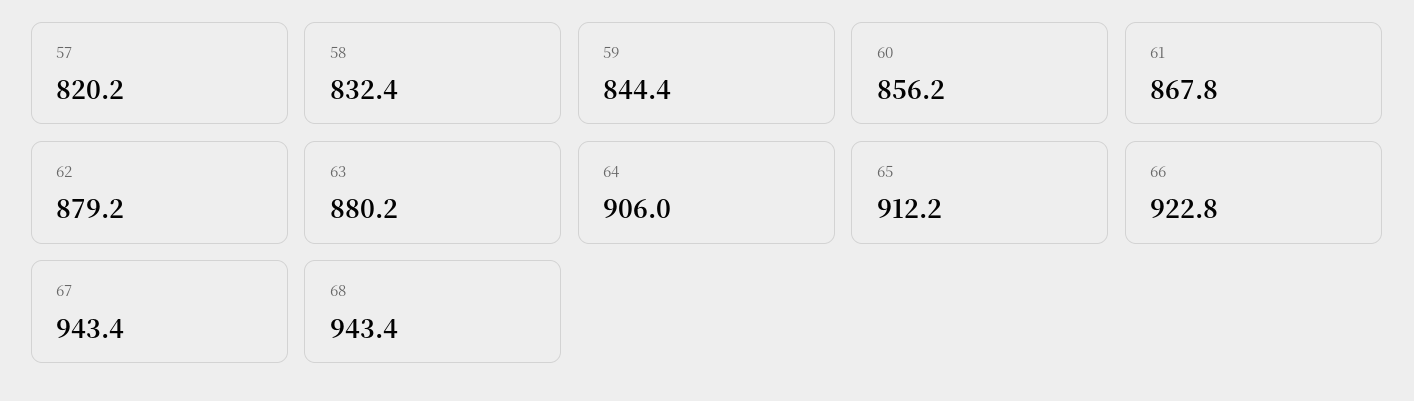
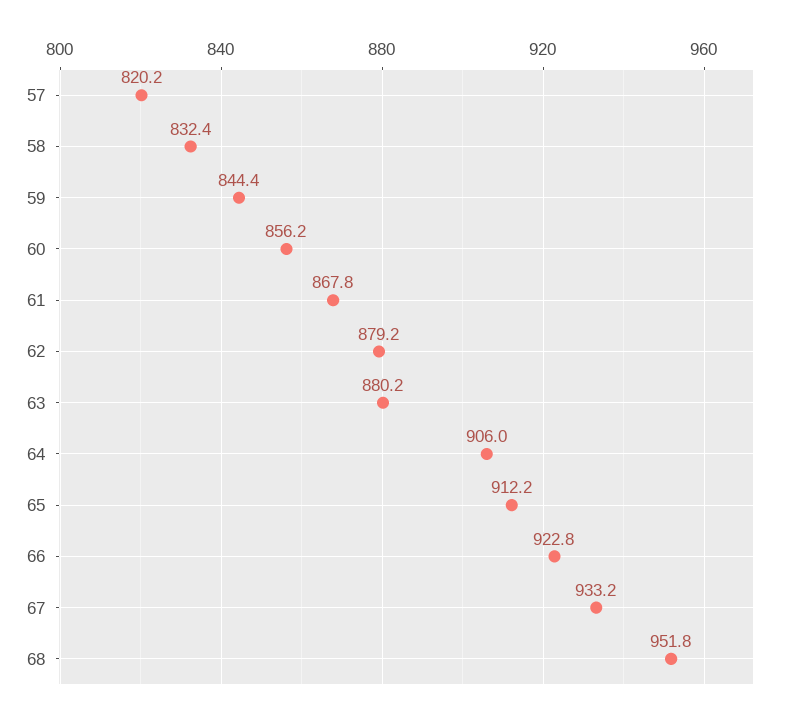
  {
    "57": 820.2,
    "58": 832.4,
    "59": 844.4,
    "60": 856.2,
    "61": 867.8,
    "62": 879.2,
    "63": 880.2,
    "64": 906,
    "65": 912.2,
    "66": 922.8,
-   "67": 943.4,
+   "67": 933.2,
-   "68": 943.4
+   "68": 951.8
  }

